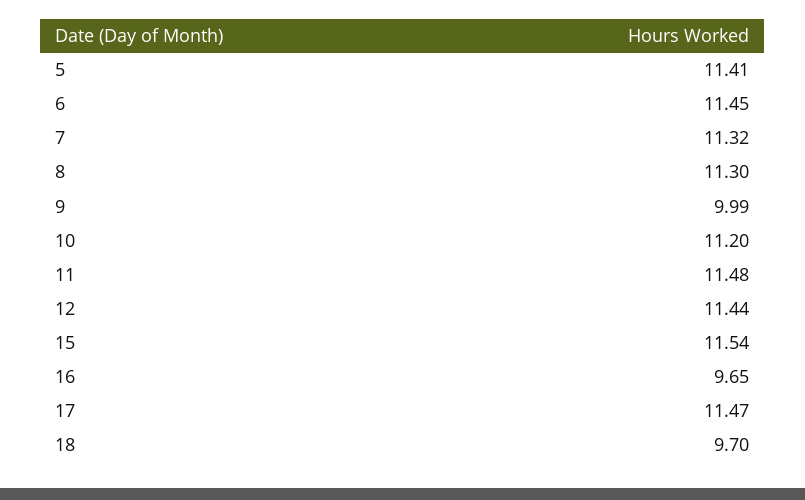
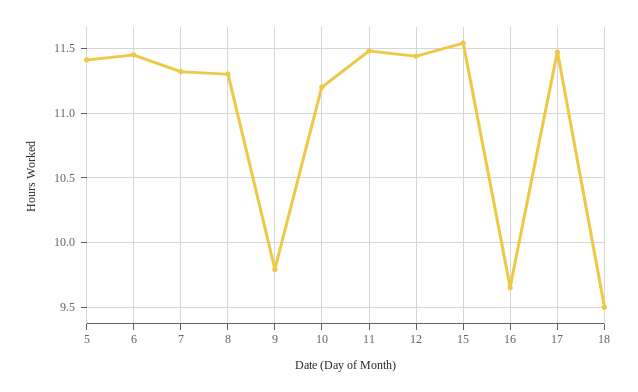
  {
    "5": 11.41,
    "6": 11.45,
    "7": 11.32,
    "8": 11.3,
-   "9": 9.99,
+   "9": 9.8,
    "10": 11.2,
    "11": 11.48,
    "12": 11.44,
    "15": 11.54,
    "16": 9.65,
    "17": 11.47,
-   "18": 9.7
+   "18": 9.5
  }

